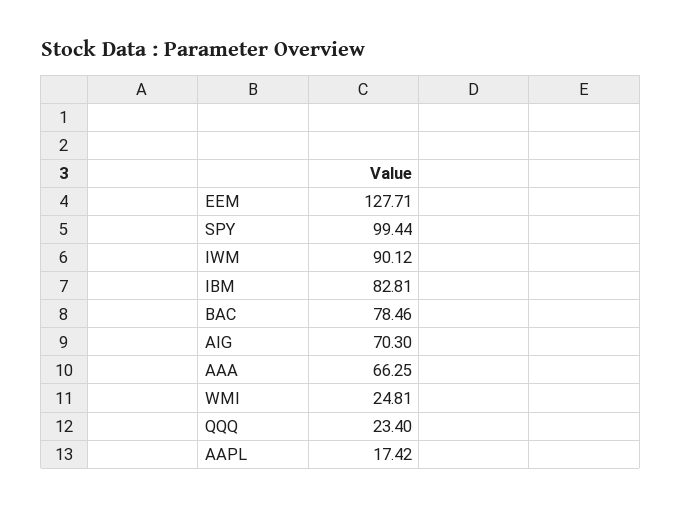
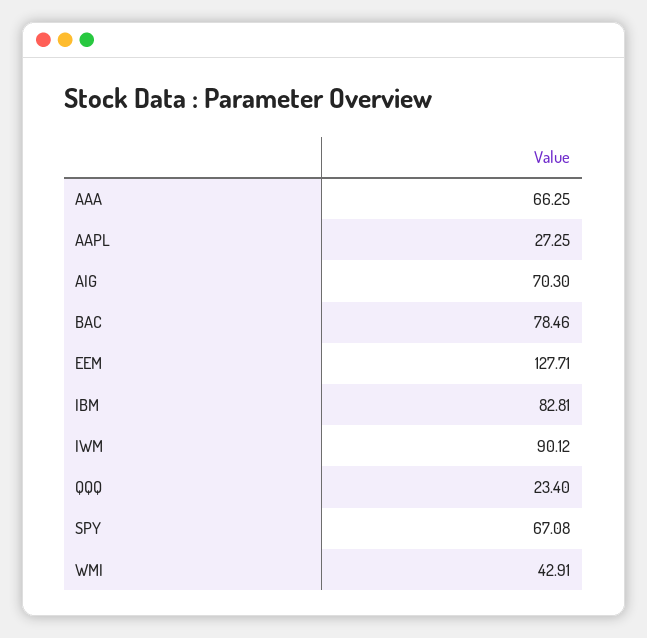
  {
    "EEM": 127.71,
-   "SPY": 99.44,
+   "SPY": 67.08,
    "IWM": 90.12,
    "IBM": 82.81,
    "BAC": 78.46,
    "AIG": 70.3,
    "AAA": 66.25,
-   "WMI": 24.81,
+   "WMI": 42.91,
    "QQQ": 23.4,
-   "AAPL": 17.42
+   "AAPL": 27.25
  }

